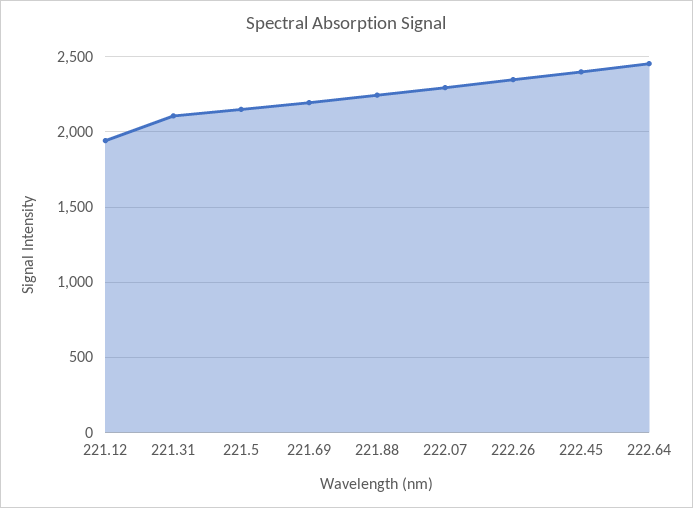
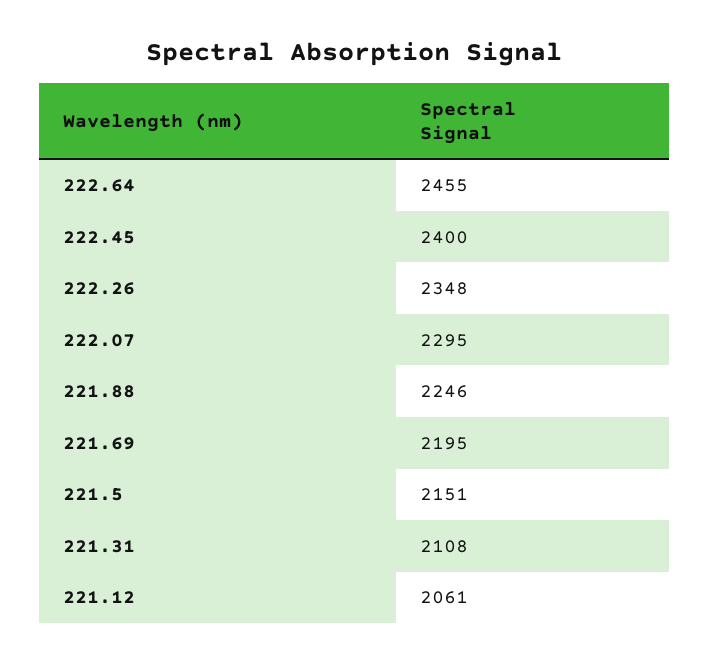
  {
-   "221.12": 1950,
+   "221.12": 2061,
    "221.31": 2108,
    "221.5": 2151,
    "221.69": 2195,
    "221.88": 2246,
    "222.07": 2295,
    "222.26": 2348,
    "222.45": 2400,
    "222.64": 2455
  }

